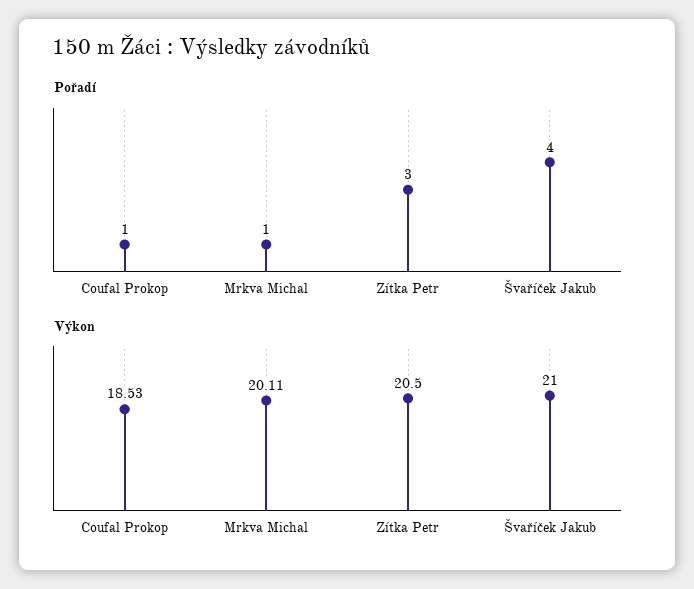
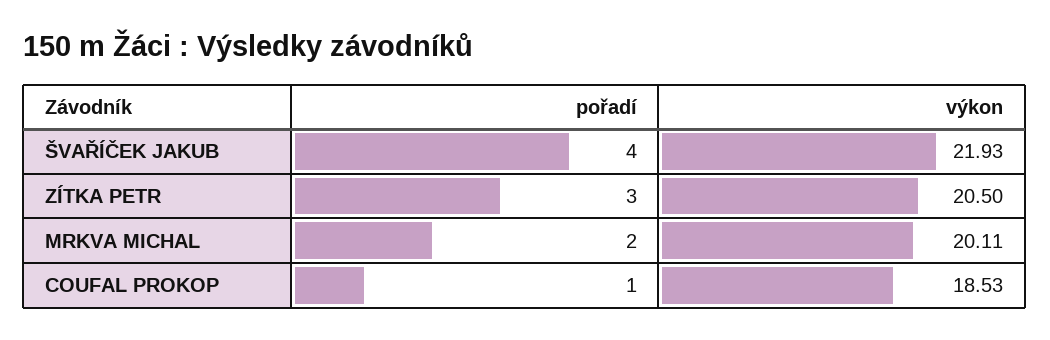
  {
    "Pořadí": {
      "Coufal Prokop": 1,
-     "Mrkva Michal": 1,
+     "Mrkva Michal": 2,
      "Zítka Petr": 3,
      "Švaříček Jakub": 4
    },
    "Výkon": {
      "Coufal Prokop": 18.53,
      "Mrkva Michal": 20.11,
      "Zítka Petr": 20.5,
-     "Švaříček Jakub": 21
+     "Švaříček Jakub": 21.93
    }
  }

